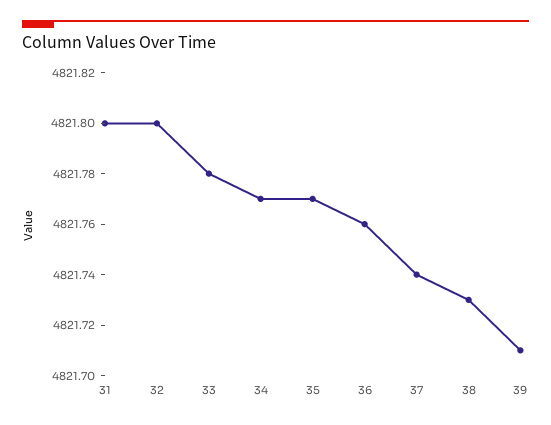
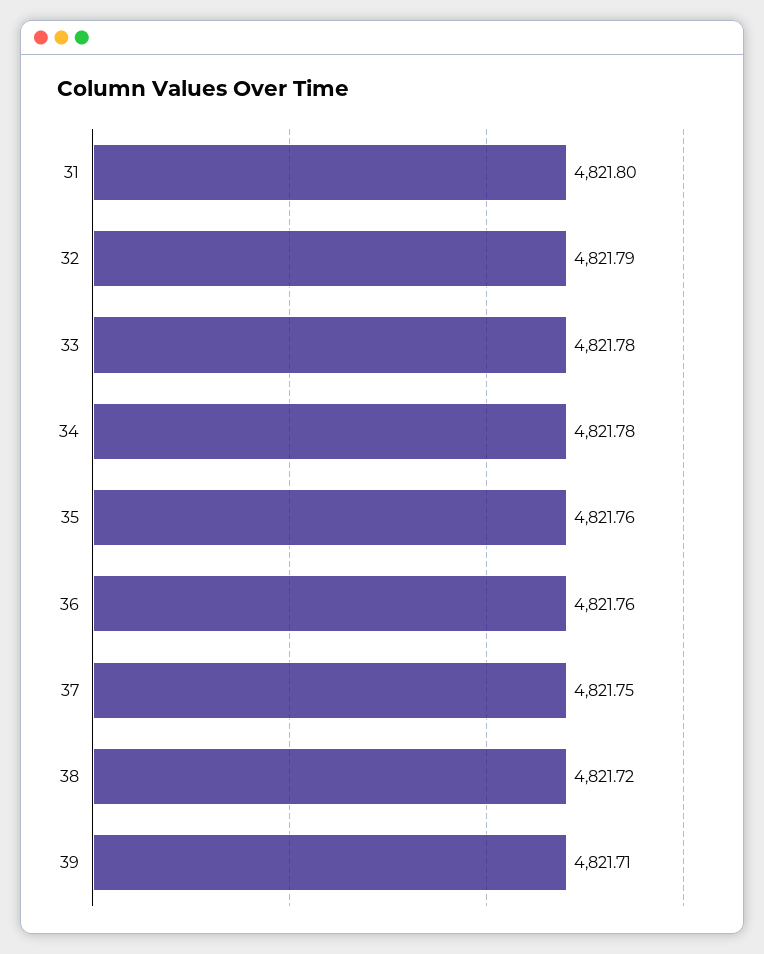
  {
    "31": 4821.8,
-   "32": 4821.8,
+   "32": 4821.79,
    "33": 4821.78,
-   "34": 4821.77,
+   "34": 4821.78,
-   "35": 4821.77,
+   "35": 4821.76,
    "36": 4821.76,
-   "37": 4821.74,
+   "37": 4821.75,
-   "38": 4821.73,
+   "38": 4821.72,
    "39": 4821.71
  }

